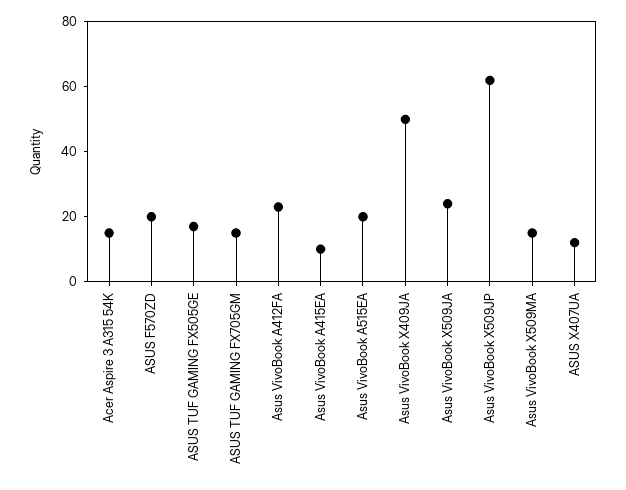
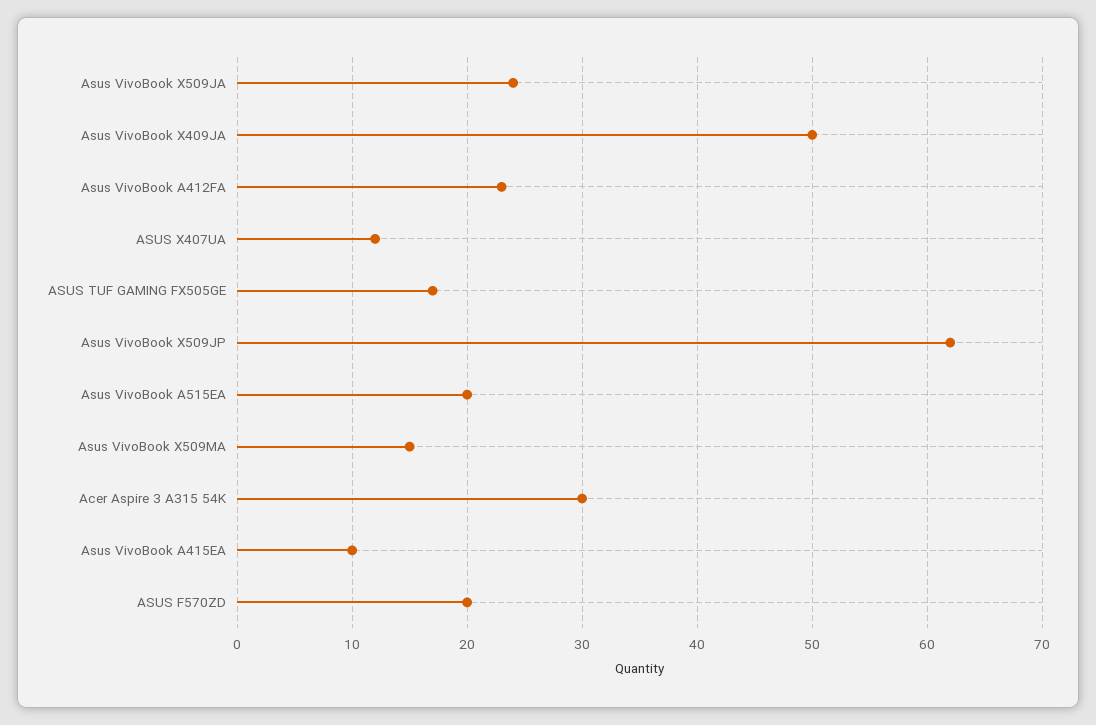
  {
-   "Acer Aspire 3 A315 54K": 15,
+   "Acer Aspire 3 A315 54K": 30,
    "ASUS F570ZD": 20,
    "ASUS TUF GAMING FX505GE": 17,
-   "ASUS TUF GAMING FX705GM": 15,
    "Asus VivoBook A412FA": 23,
    "Asus VivoBook A415EA": 10,
    "Asus VivoBook A515EA": 20,
    "Asus VivoBook X409JA": 50,
    "Asus VivoBook X509JA": 24,
    "Asus VivoBook X509JP": 62,
    "Asus VivoBook X509MA": 15,
    "ASUS X407UA": 12
  }

